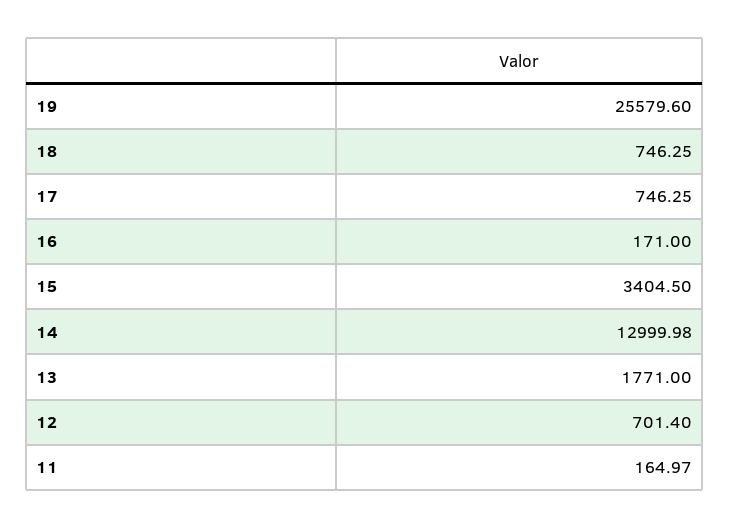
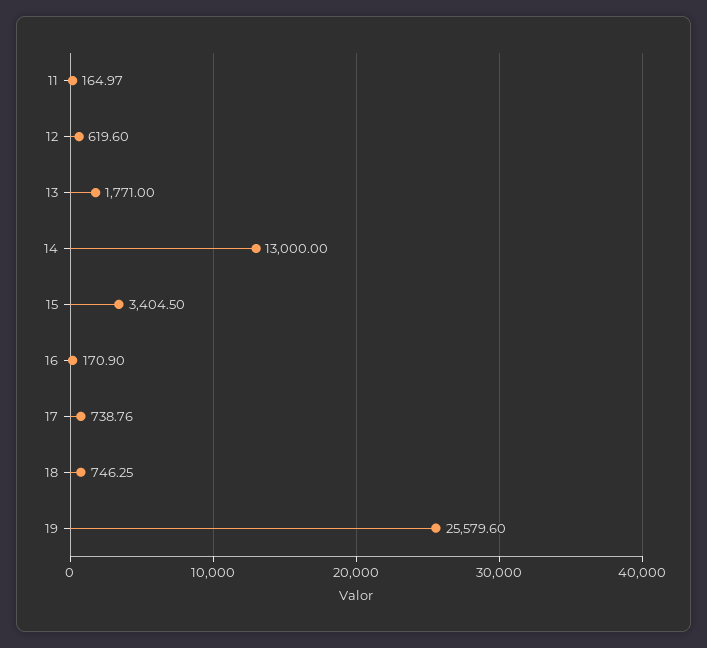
  {
    "19": 25579.6,
    "18": 746.25,
-   "17": 746.25,
+   "17": 738.76,
-   "16": 171,
+   "16": 170.9,
    "15": 3404.5,
-   "14": 12999.98,
+   "14": 13000,
    "13": 1771,
-   "12": 701.4,
+   "12": 619.6,
    "11": 164.97
  }

